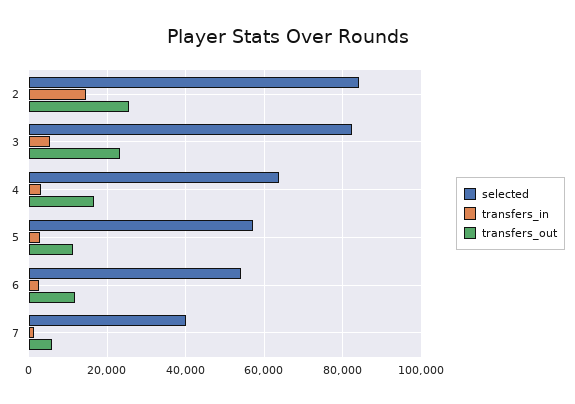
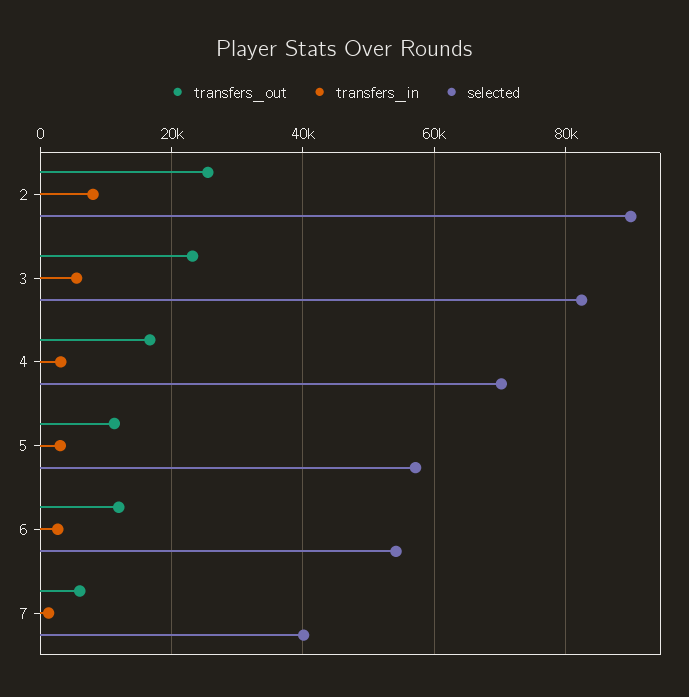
  {
    "selected": {
-     "2": 84000,
+     "2": 90000,
      "3": 82000,
-     "4": 64000,
+     "4": 70000,
      "5": 58000,
      "6": 54000,
      "7": 40000
    },
    "transfers_in": {
-     "2": 14000,
+     "2": 8000,
      "3": 6000,
      "4": 4000,
      "5": 4000,
      "6": 2000,
      "7": 2000
    },
    "transfers_out": {
      "2": 26000,
      "3": 24000,
      "4": 16000,
      "5": 12000,
      "6": 12000,
      "7": 6000
    }
  }

